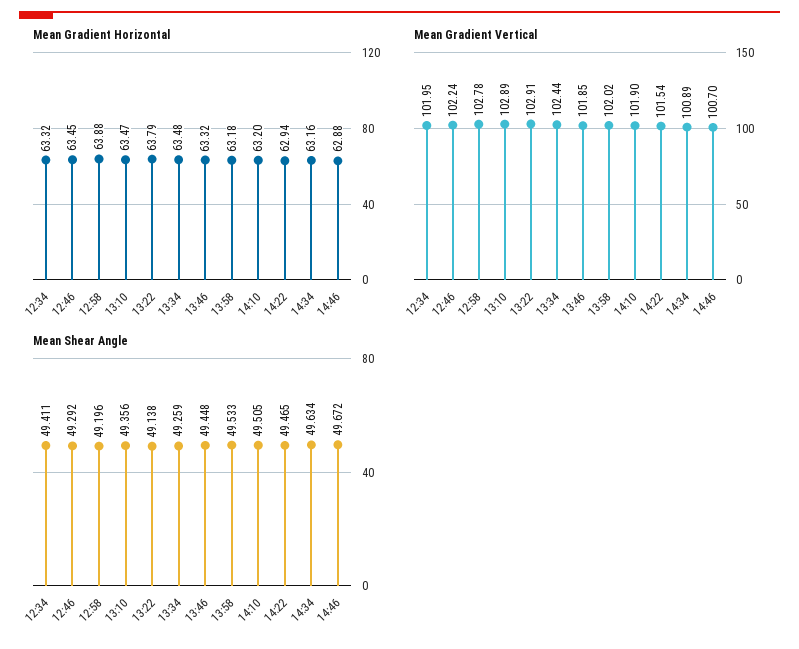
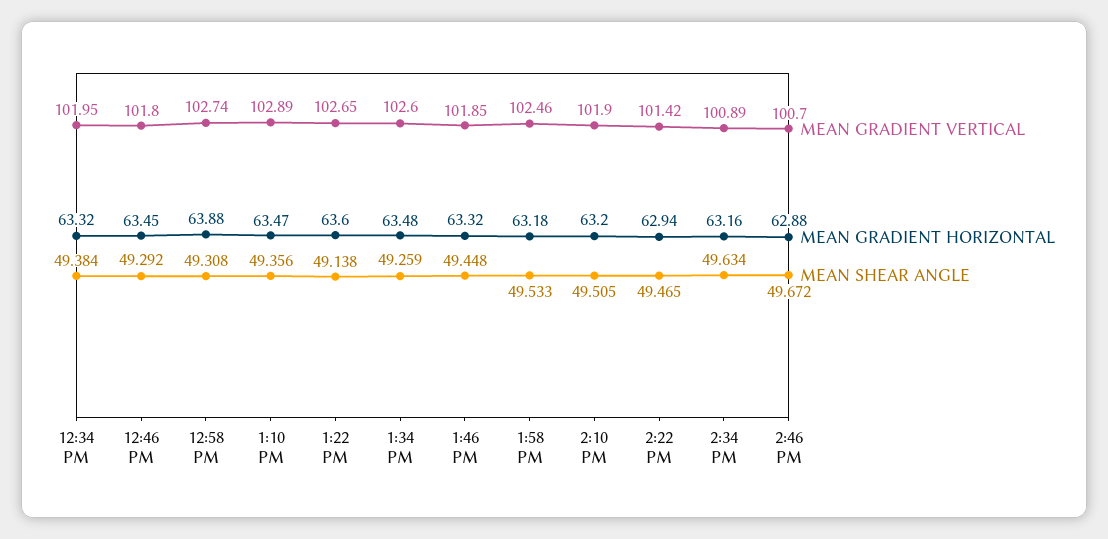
  {
    "Mean Gradient Horizontal": {
      "12:34": 63.32,
      "12:46": 63.45,
      "12:58": 63.88,
      "13:10": 63.47,
-     "13:22": 63.79,
+     "13:22": 63.6,
      "13:34": 63.48,
      "13:46": 63.32,
      "13:58": 63.18,
      "14:10": 63.2,
      "14:22": 62.94,
      "14:34": 63.16,
      "14:46": 62.88
    },
    "Mean Gradient Vertical": {
      "12:34": 101.95,
-     "12:46": 102.24,
+     "12:46": 101.8,
-     "12:58": 102.78,
+     "12:58": 102.74,
      "13:10": 102.89,
-     "13:22": 102.91,
+     "13:22": 102.65,
-     "13:34": 102.44,
+     "13:34": 102.6,
      "13:46": 101.85,
-     "13:58": 102.02,
+     "13:58": 102.46,
      "14:10": 101.9,
-     "14:22": 101.54,
+     "14:22": 101.42,
      "14:34": 100.89,
      "14:46": 100.7
    },
    "Mean Shear Angle": {
-     "12:34": 49.411,
+     "12:34": 49.384,
      "12:46": 49.292,
-     "12:58": 49.196,
+     "12:58": 49.308,
      "13:10": 49.356,
      "13:22": 49.138,
      "13:34": 49.259,
      "13:46": 49.448,
      "13:58": 49.533,
      "14:10": 49.505,
      "14:22": 49.465,
      "14:34": 49.634,
      "14:46": 49.672
    }
  }

